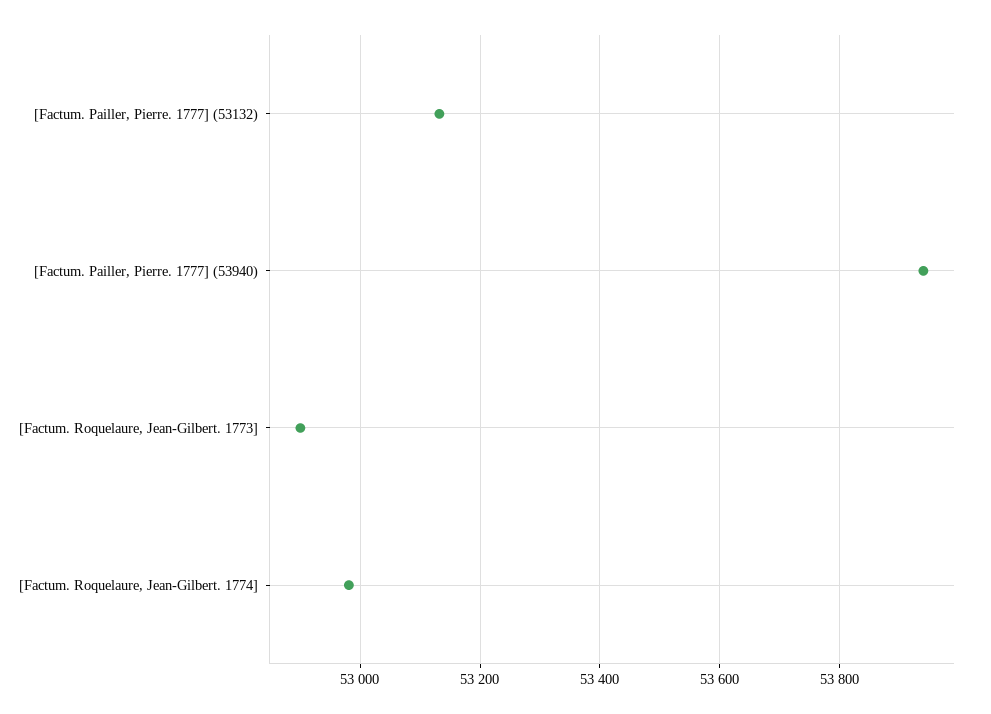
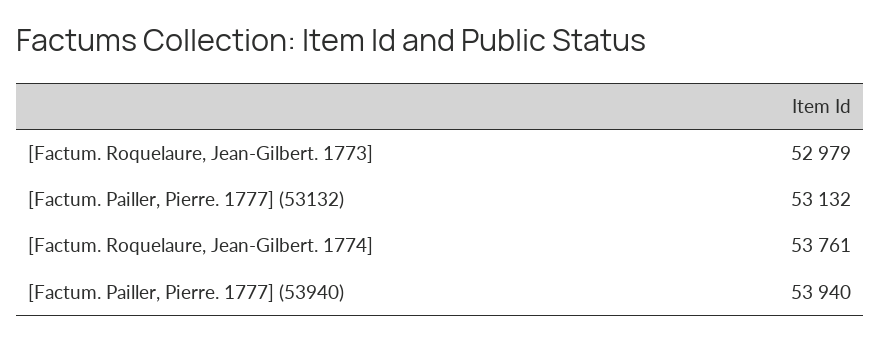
  {
    "[Factum. Pailler, Pierre. 1777] (53132)": 53132,
    "[Factum. Pailler, Pierre. 1777] (53940)": 53940,
-   "[Factum. Roquelaure, Jean-Gilbert. 1773]": 52900,
+   "[Factum. Roquelaure, Jean-Gilbert. 1773]": 52979,
-   "[Factum. Roquelaure, Jean-Gilbert. 1774]": 52980
+   "[Factum. Roquelaure, Jean-Gilbert. 1774]": 53761
  }

